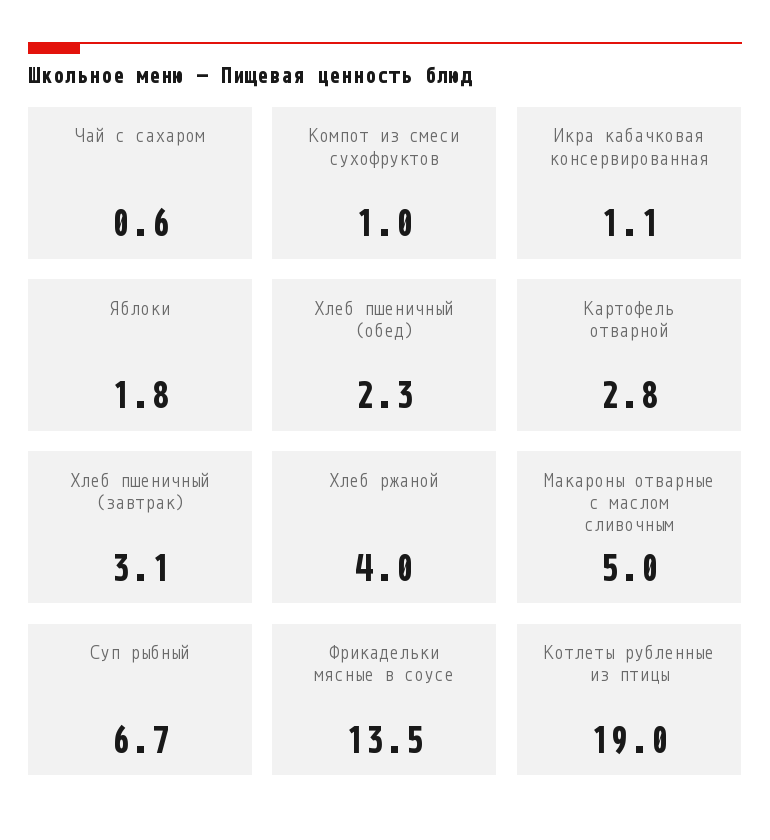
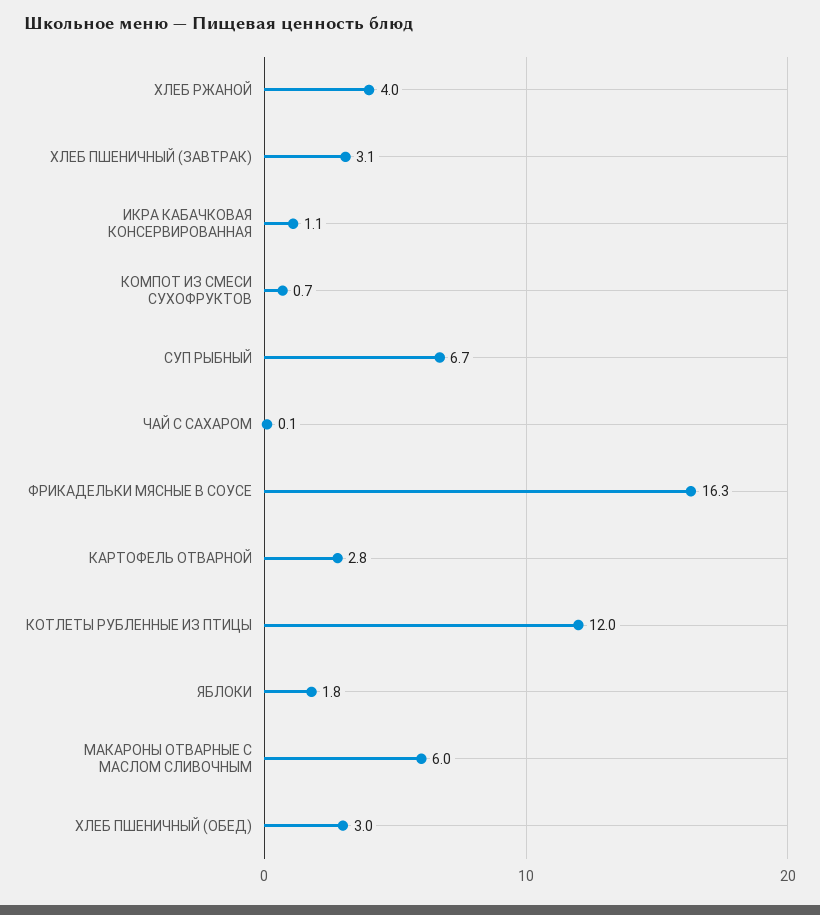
  {
-   "Чай с сахаром": 0.6,
+   "Чай с сахаром": 0.1,
-   "Компот из смеси сухофруктов": 1,
+   "Компот из смеси сухофруктов": 0.7,
    "Икра кабачковая консервированная": 1.1,
    "Яблоки": 1.8,
-   "Хлеб пшеничный (обед)": 2.3,
+   "Хлеб пшеничный (обед)": 3,
    "Картофель отварной": 2.8,
    "Хлеб пшеничный (завтрак)": 3.1,
    "Хлеб ржаной": 4,
-   "Макароны отварные с маслом сливочным": 5,
+   "Макароны отварные с маслом сливочным": 6,
    "Суп рыбный": 6.7,
-   "Фрикадельки мясные в соусе": 13.5,
+   "Фрикадельки мясные в соусе": 16.3,
-   "Котлеты рубленные из птицы": 19
+   "Котлеты рубленные из птицы": 12
  }

